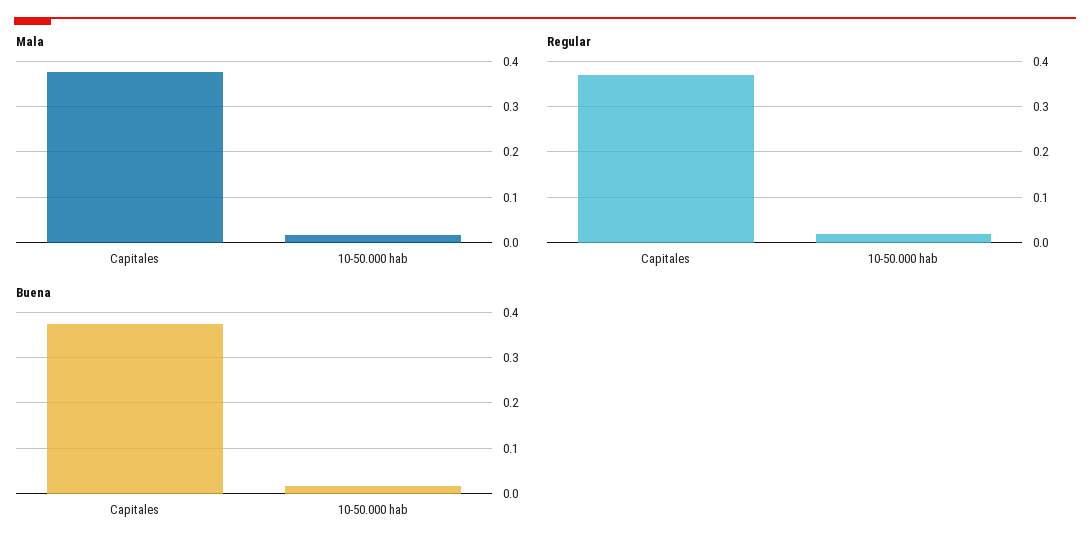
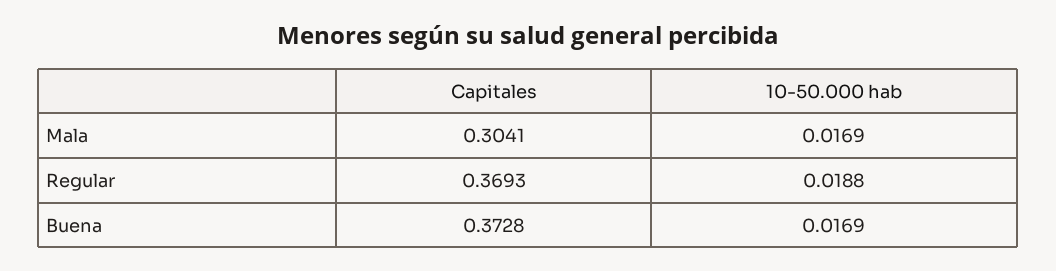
  {
    "Mala": {
-     "Capitales": 0.38,
+     "Capitales": 0.3041,
      "10-50.000 hab": 0.0169
    },
    "Regular": {
      "Capitales": 0.3693,
      "10-50.000 hab": 0.0188
    },
    "Buena": {
      "Capitales": 0.3728,
      "10-50.000 hab": 0.0169
    }
  }

